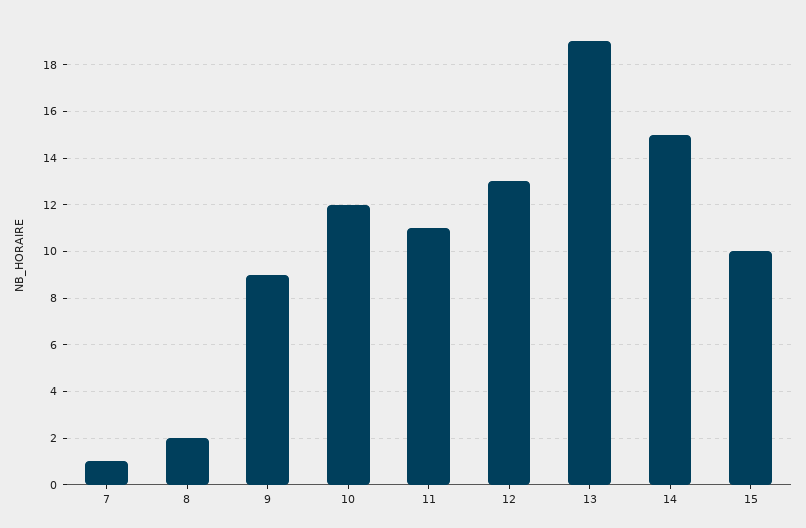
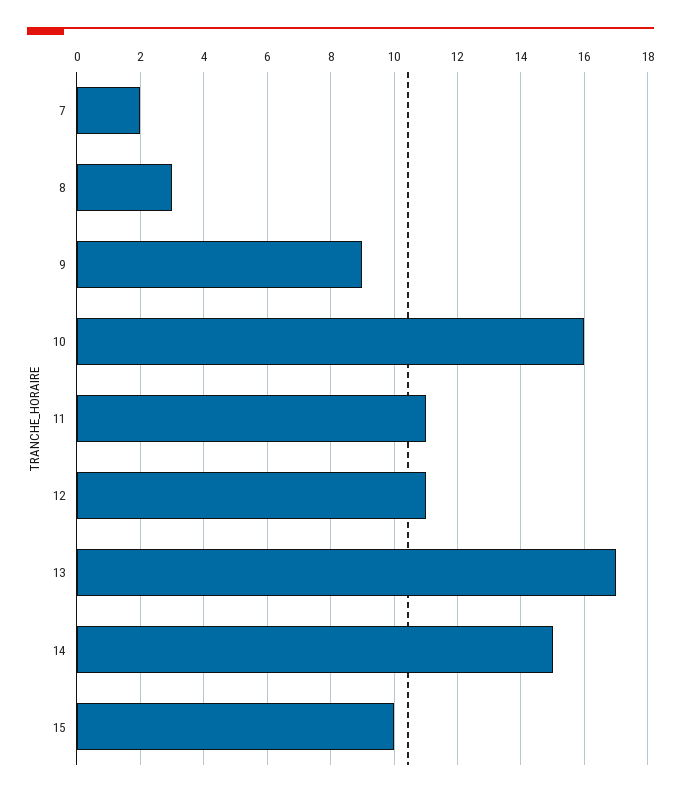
  {
-   "7": 1,
+   "7": 2,
-   "8": 2,
+   "8": 3,
    "9": 9,
-   "10": 12,
+   "10": 16,
    "11": 11,
-   "12": 13,
+   "12": 11,
-   "13": 19,
+   "13": 17,
    "14": 15,
    "15": 10
  }

